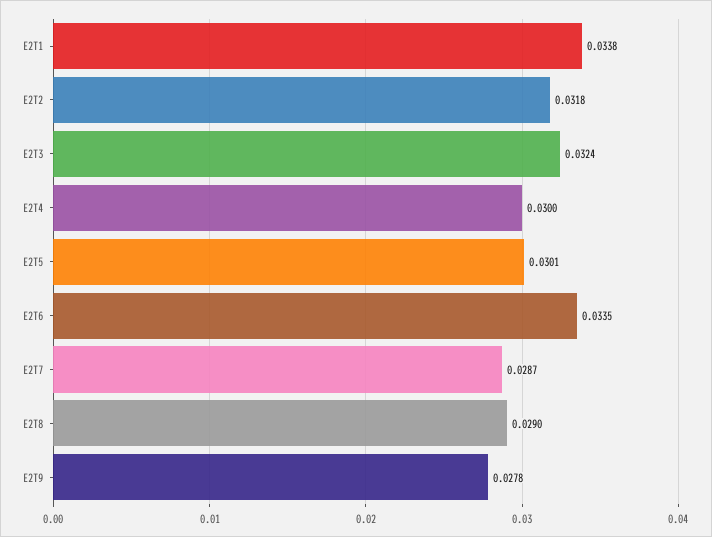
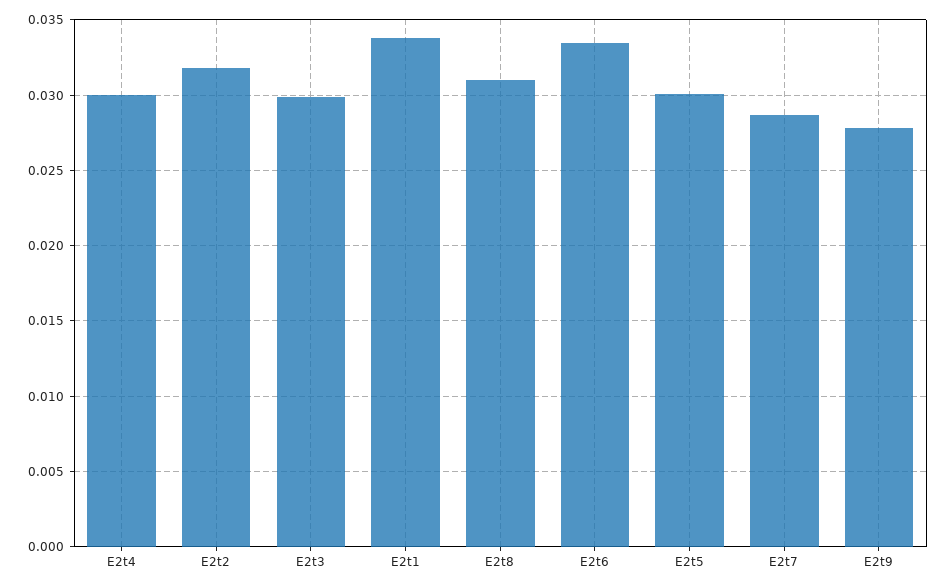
  {
    "E2T1": 0.0338,
    "E2T2": 0.0318,
-   "E2T3": 0.0324,
+   "E2T3": 0.03,
    "E2T4": 0.03,
    "E2T5": 0.0301,
    "E2T6": 0.0335,
    "E2T7": 0.0287,
-   "E2T8": 0.029,
+   "E2T8": 0.031,
    "E2T9": 0.0278
  }

